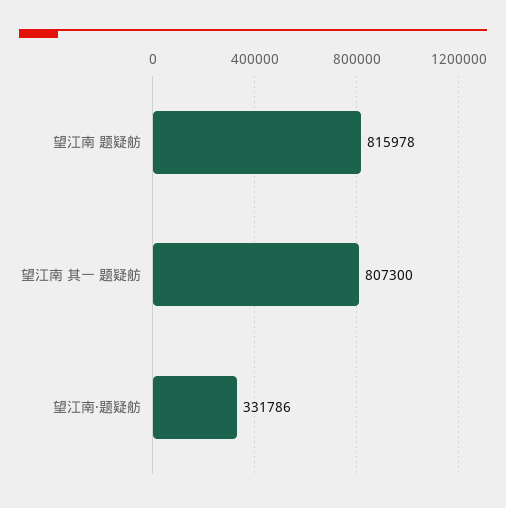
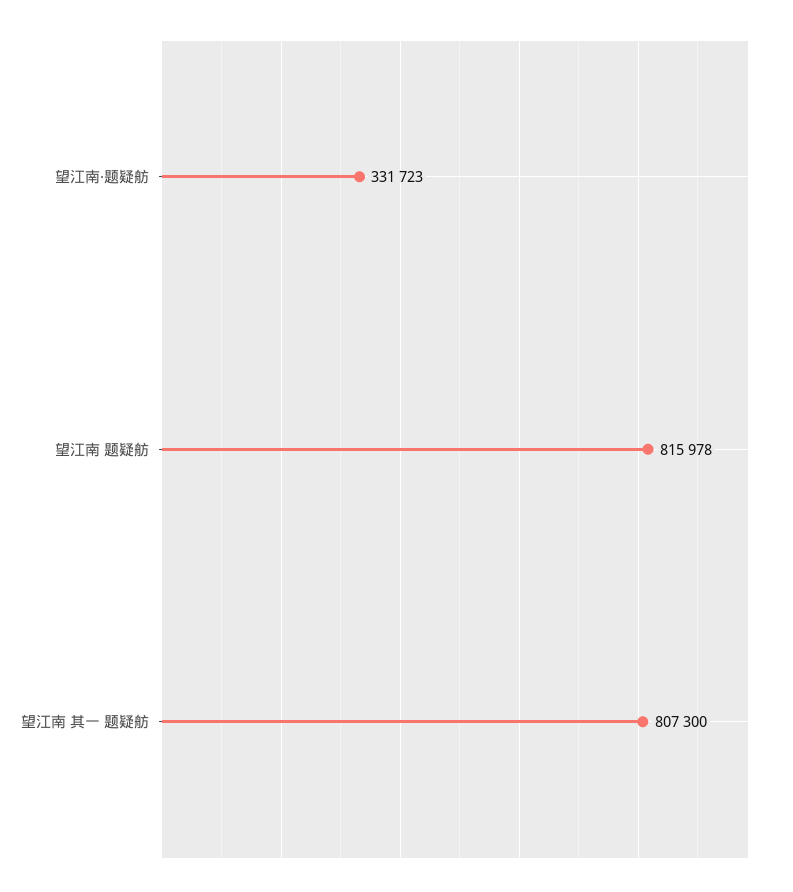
  {
    "望江南 题疑舫": 815978,
    "望江南 其一 题疑舫": 807300,
-   "望江南·题疑舫": 331786
+   "望江南·题疑舫": 331723
  }

